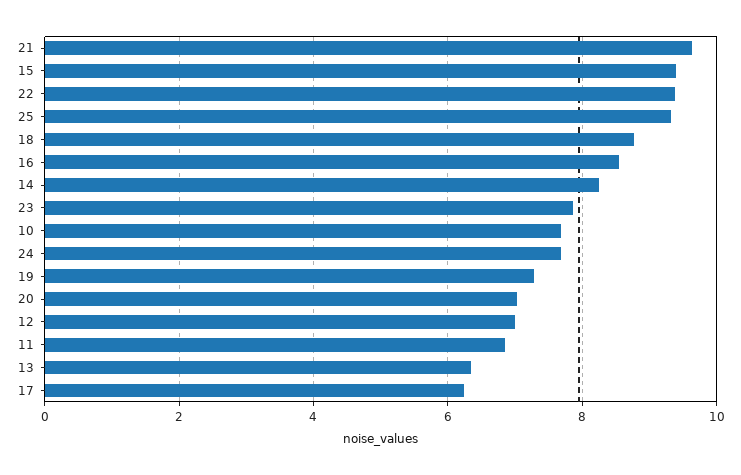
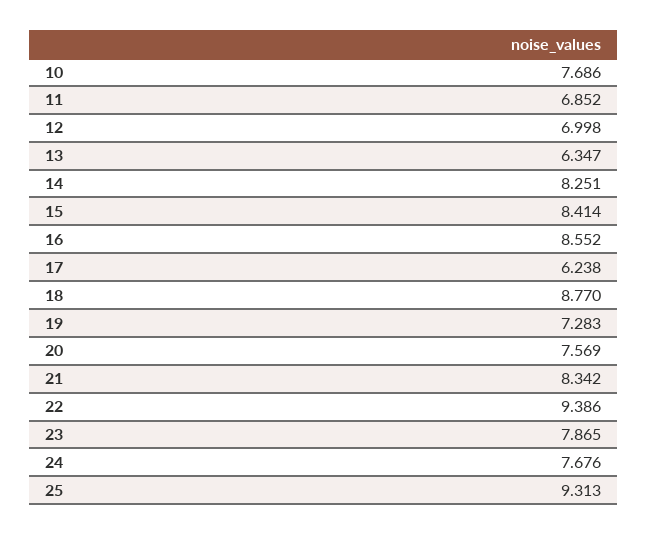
  {
-   "21": 9.6,
+   "21": 8.342,
-   "15": 9.4,
+   "15": 8.414,
    "22": 9.386,
    "25": 9.313,
    "18": 8.77,
    "16": 8.552,
    "14": 8.251,
    "23": 7.865,
    "10": 7.686,
    "24": 7.676,
    "19": 7.283,
-   "20": 7,
+   "20": 7.569,
    "12": 6.998,
    "11": 6.852,
    "13": 6.347,
    "17": 6.238
  }

